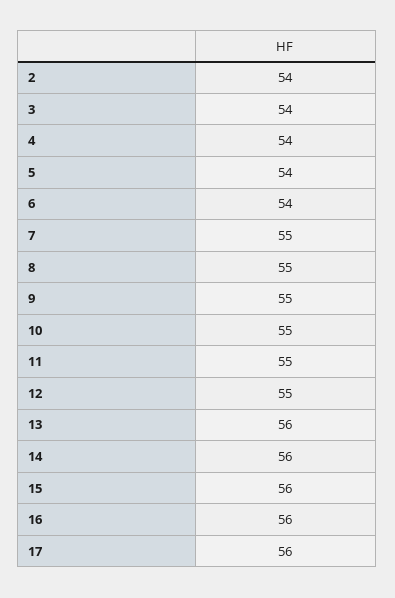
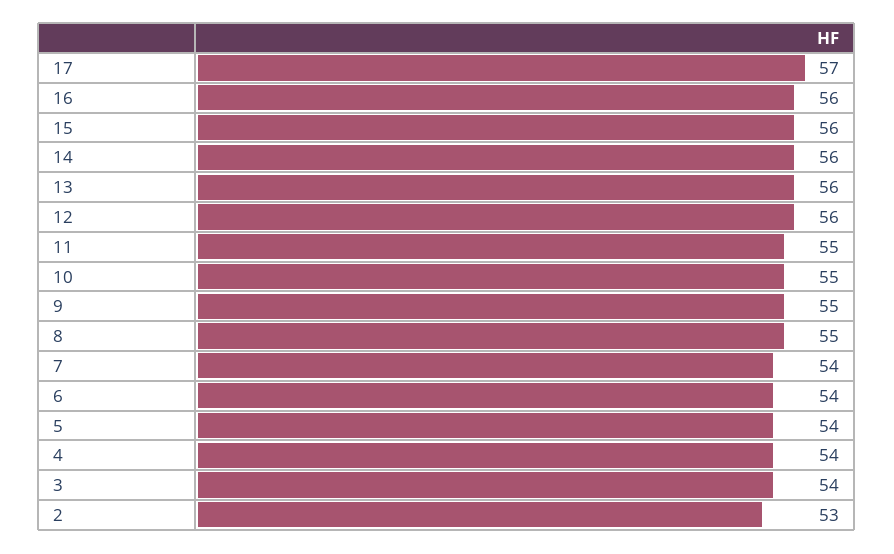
  {
-   "2": 54,
+   "2": 53,
    "3": 54,
    "4": 54,
    "5": 54,
    "6": 54,
-   "7": 55,
+   "7": 54,
    "8": 55,
    "9": 55,
    "10": 55,
    "11": 55,
-   "12": 55,
+   "12": 56,
    "13": 56,
    "14": 56,
    "15": 56,
    "16": 56,
-   "17": 56
+   "17": 57
  }

